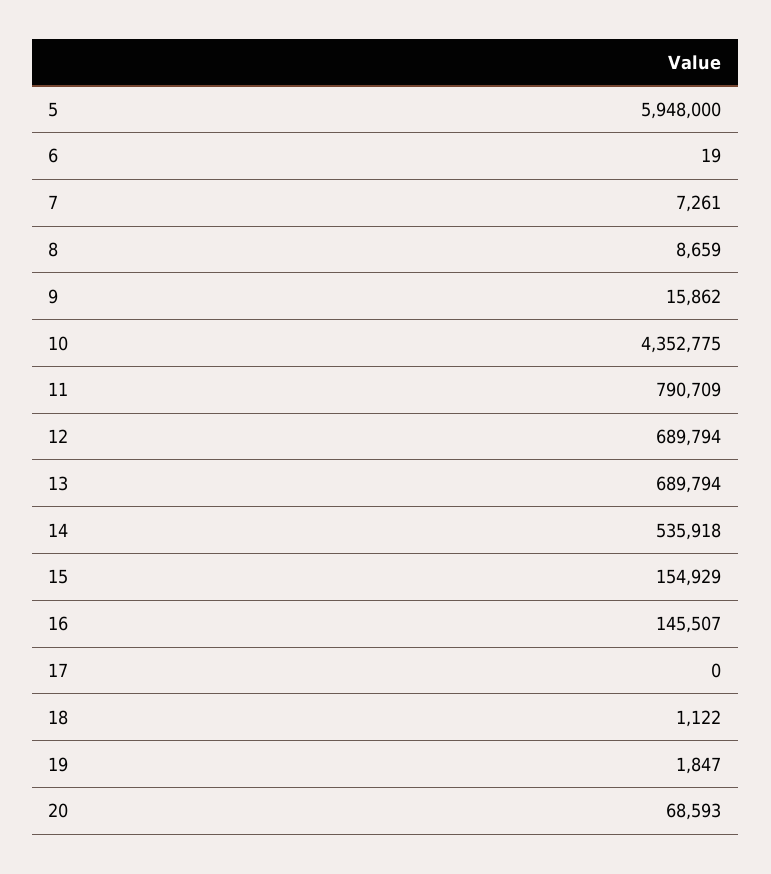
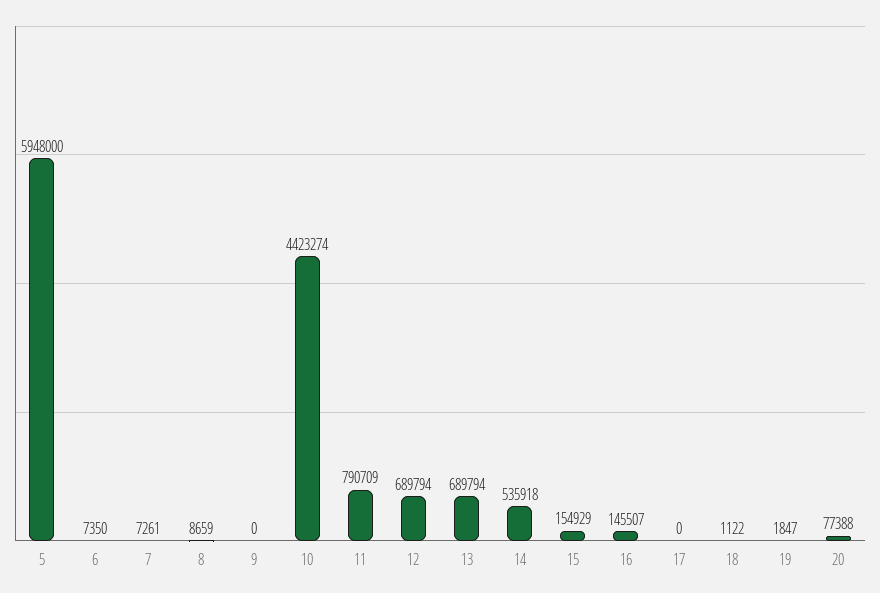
  {
    "5": 5948000,
-   "6": 19,
+   "6": 7350,
    "7": 7261,
    "8": 8659,
-   "9": 15862,
+   "9": 0,
-   "10": 4352775,
+   "10": 4423274,
    "11": 790709,
    "12": 689794,
    "13": 689794,
    "14": 535918,
    "15": 154929,
    "16": 145507,
    "17": 0,
    "18": 1122,
    "19": 1847,
-   "20": 68593
+   "20": 77388
  }

